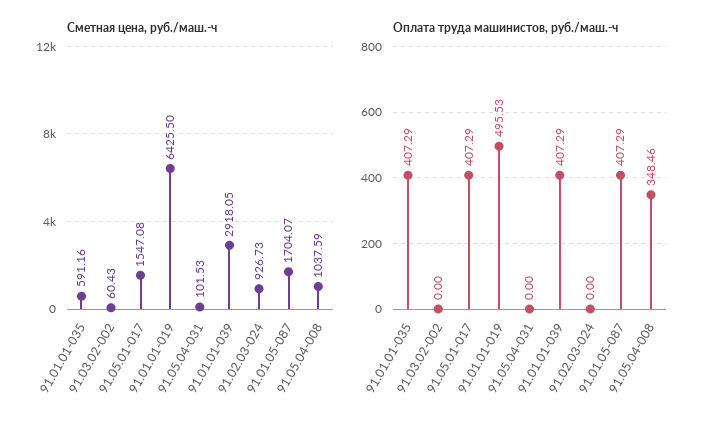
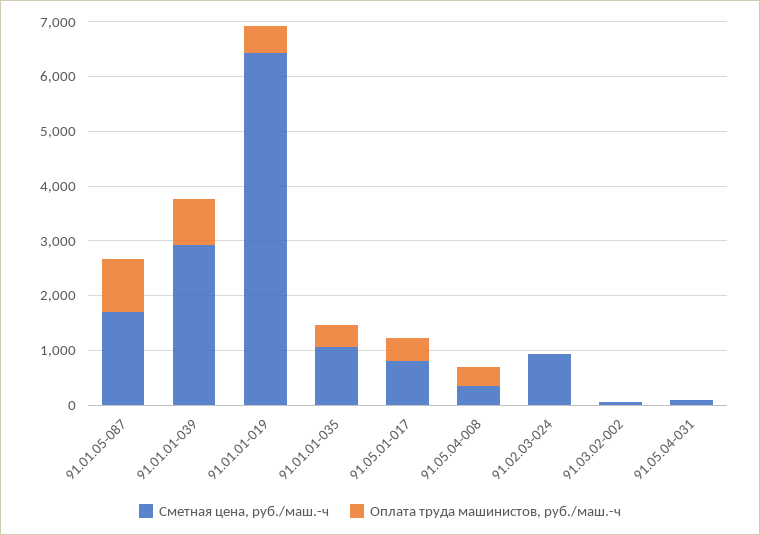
  {
    "Сметная цена, руб./маш.-ч": {
-     "91.01.01-035": 591.16,
+     "91.01.01-035": 1000,
      "91.03.02-002": 60.43,
-     "91.05.01-017": 1547.08,
+     "91.05.01-017": 800,
      "91.01.01-019": 6425.5,
      "91.05.04-031": 101.53,
      "91.01.01-039": 2918.05,
      "91.02.03-024": 926.73,
      "91.01.05-087": 1704.07,
-     "91.05.04-008": 1037.59
+     "91.05.04-008": 400
    },
    "Оплата труда машинистов, руб./маш.-ч": {
      "91.01.01-035": 407.29,
      "91.03.02-002": 0,
      "91.05.01-017": 407.29,
      "91.01.01-019": 495.53,
      "91.05.04-031": 0,
-     "91.01.01-039": 407.29,
+     "91.01.01-039": 800,
      "91.02.03-024": 0,
-     "91.01.05-087": 407.29,
+     "91.01.05-087": 1000,
      "91.05.04-008": 348.46
    }
  }

